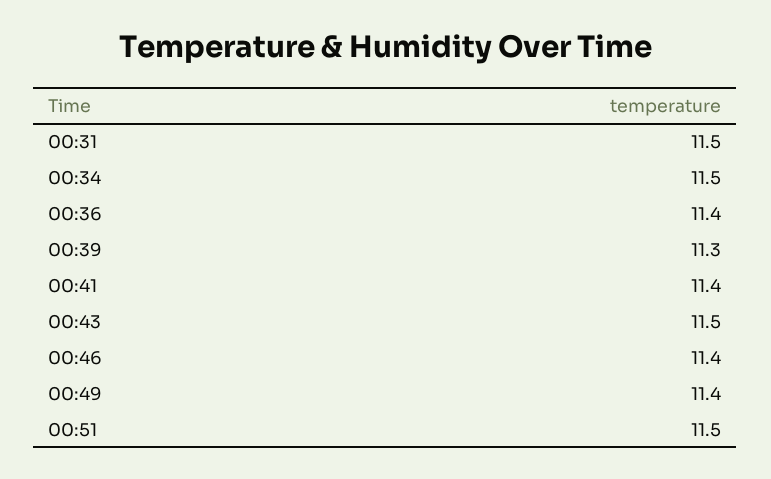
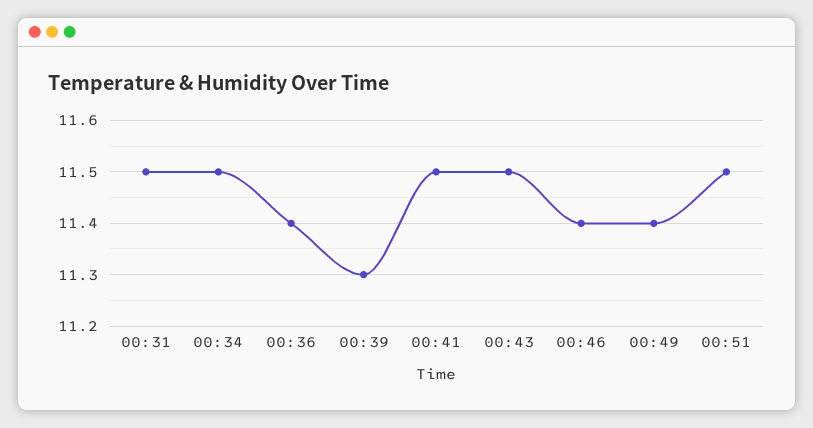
  {
    "00:31": 11.5,
    "00:34": 11.5,
    "00:36": 11.4,
    "00:39": 11.3,
-   "00:41": 11.4,
+   "00:41": 11.5,
    "00:43": 11.5,
    "00:46": 11.4,
    "00:49": 11.4,
    "00:51": 11.5
  }

